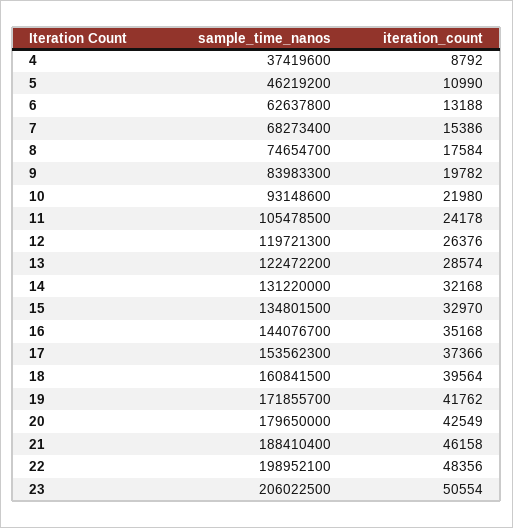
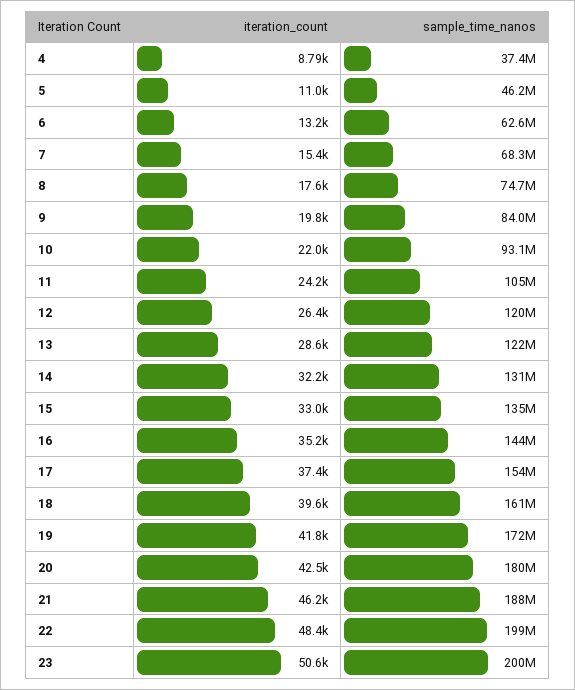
  {
    "sample_time_nanos": {
      "4": 37419600,
      "5": 46219200,
      "6": 62637800,
      "7": 68273400,
      "8": 74654700,
      "9": 83983300,
      "10": 93148600,
      "11": 105478500,
      "12": 119721300,
      "13": 122472200,
      "14": 131220000,
      "15": 134801500,
      "16": 144076700,
      "17": 153562300,
      "18": 160841500,
      "19": 171855700,
      "20": 179650000,
      "21": 188410400,
      "22": 198952100,
-     "23": 206022500
+     "23": 200000000
    },
    "iteration_count": {
      "4": 8792,
      "5": 10990,
      "6": 13188,
      "7": 15386,
      "8": 17584,
      "9": 19782,
      "10": 21980,
      "11": 24178,
      "12": 26376,
      "13": 28574,
      "14": 32168,
      "15": 32970,
      "16": 35168,
      "17": 37366,
      "18": 39564,
      "19": 41762,
      "20": 42549,
      "21": 46158,
      "22": 48356,
      "23": 50554
    }
  }

